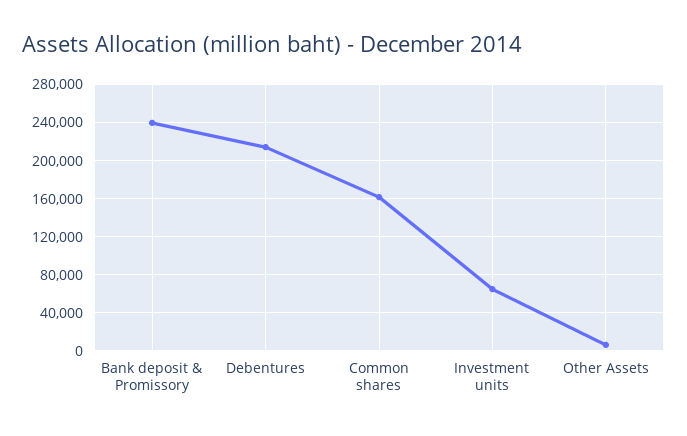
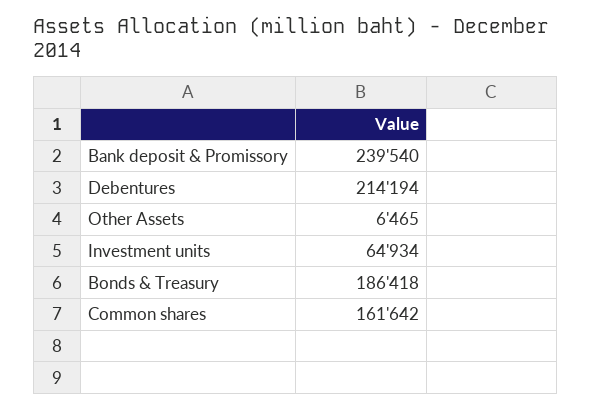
  {
    "Bank deposit & Promissory": 239540,
    "Debentures": 214194,
    "Common shares": 161642,
    "Investment units": 64934,
-   "Other Assets": 6465
+   "Other Assets": 6465,
+   "Bonds & Treasury": 186418
  }

